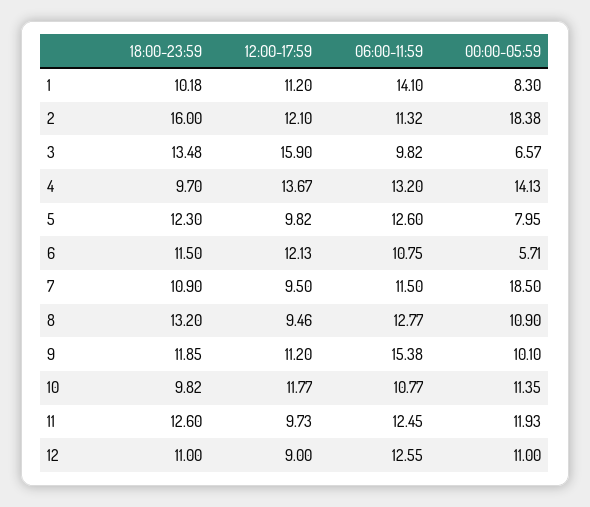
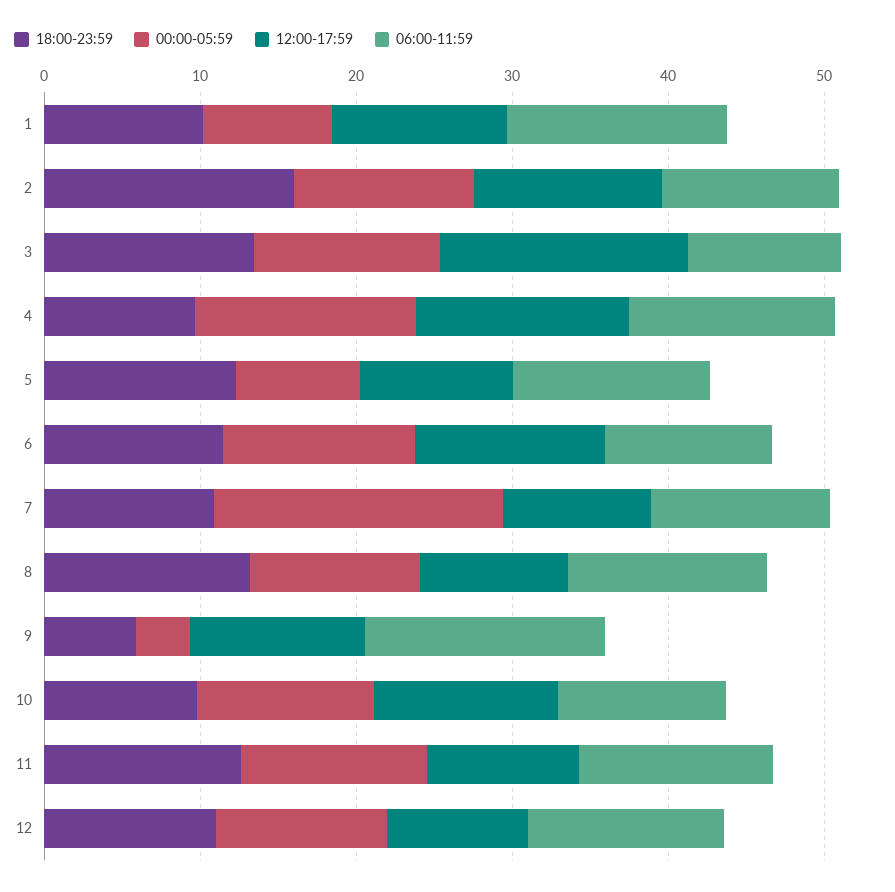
  {
    "18:00-23:59": {
      "1": 10.18,
      "2": 16,
      "3": 13.48,
      "4": 9.7,
      "5": 12.3,
      "6": 11.5,
      "7": 10.9,
      "8": 13.2,
-     "9": 11.85,
+     "9": 6,
      "10": 9.82,
      "11": 12.6,
      "12": 11
    },
    "12:00-17:59": {
      "1": 11.2,
      "2": 12.1,
      "3": 15.9,
      "4": 13.67,
      "5": 9.82,
      "6": 12.13,
      "7": 9.5,
      "8": 9.46,
      "9": 11.2,
      "10": 11.77,
      "11": 9.73,
      "12": 9
    },
    "06:00-11:59": {
      "1": 14.1,
      "2": 11.32,
      "3": 9.82,
      "4": 13.2,
      "5": 12.6,
      "6": 10.75,
      "7": 11.5,
      "8": 12.77,
      "9": 15.38,
      "10": 10.77,
      "11": 12.45,
      "12": 12.55
    },
    "00:00-05:59": {
      "1": 8.3,
-     "2": 18.38,
+     "2": 12,
-     "3": 6.57,
+     "3": 12,
      "4": 14.13,
      "5": 7.95,
-     "6": 5.71,
+     "6": 12,
      "7": 18.5,
      "8": 10.9,
-     "9": 10.1,
+     "9": 4,
      "10": 11.35,
      "11": 11.93,
      "12": 11
    }
  }

